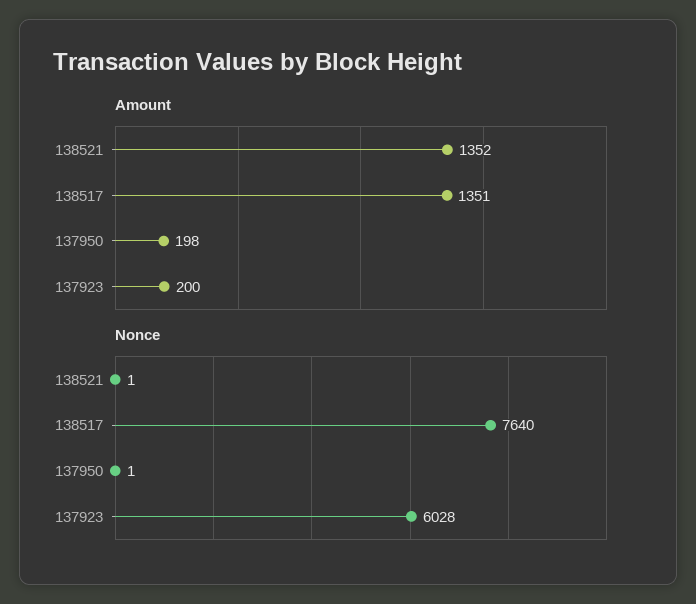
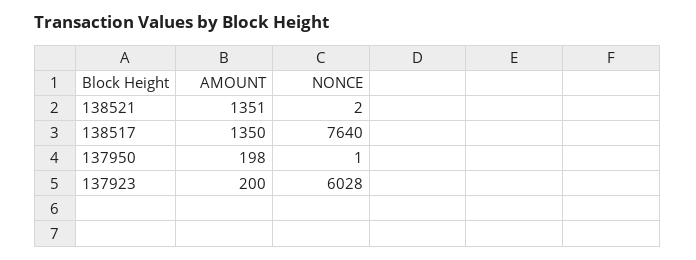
  {
    "Amount": {
-     "138521": 1352,
+     "138521": 1351,
-     "138517": 1351,
+     "138517": 1350,
      "137950": 198,
      "137923": 200
    },
    "Nonce": {
-     "138521": 1,
+     "138521": 2,
      "138517": 7640,
      "137950": 1,
      "137923": 6028
    }
  }

